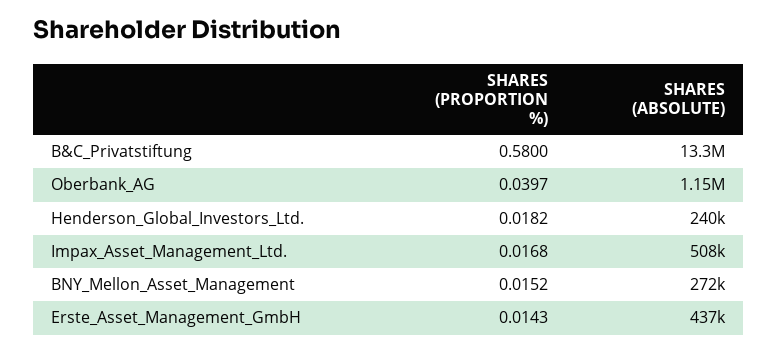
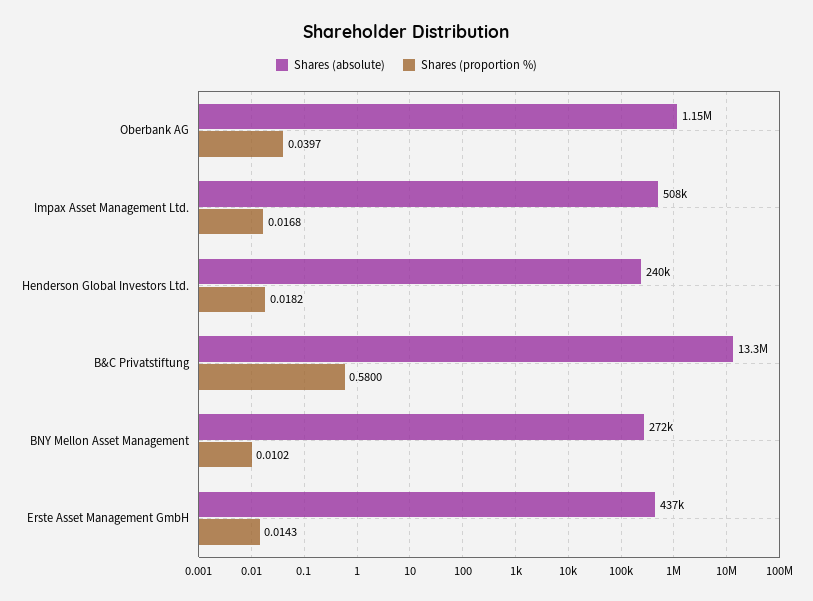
  {
    "SHARES (PROPORTION %)": {
      "B&C_Privatstiftung": 0.58,
      "Oberbank_AG": 0.0397,
      "Henderson_Global_Investors_Ltd.": 0.0182,
      "Impax_Asset_Management_Ltd.": 0.0168,
-     "BNY_Mellon_Asset_Management": 0.0152,
+     "BNY_Mellon_Asset_Management": 0.0102,
      "Erste_Asset_Management_GmbH": 0.0143
    },
    "SHARES (ABSOLUTE)": {
      "B&C_Privatstiftung": 13300000,
      "Oberbank_AG": 1150000,
      "Henderson_Global_Investors_Ltd.": 240000,
      "Impax_Asset_Management_Ltd.": 508000,
      "BNY_Mellon_Asset_Management": 272000,
      "Erste_Asset_Management_GmbH": 437000
    }
  }

